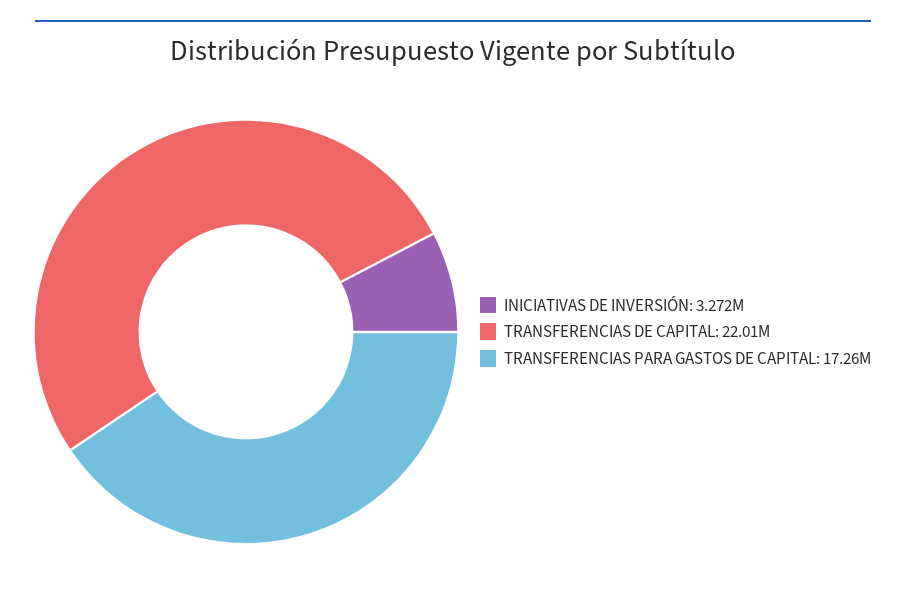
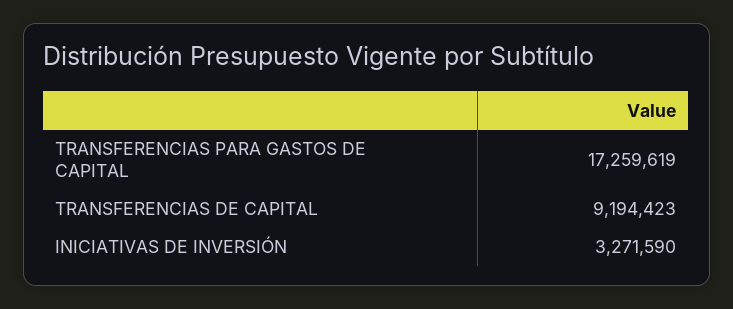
  {
    "INICIATIVAS DE INVERSIÓN": 3271590,
-   "TRANSFERENCIAS DE CAPITAL": 22010000,
+   "TRANSFERENCIAS DE CAPITAL": 9194423,
    "TRANSFERENCIAS PARA GASTOS DE CAPITAL": 17259619
  }

